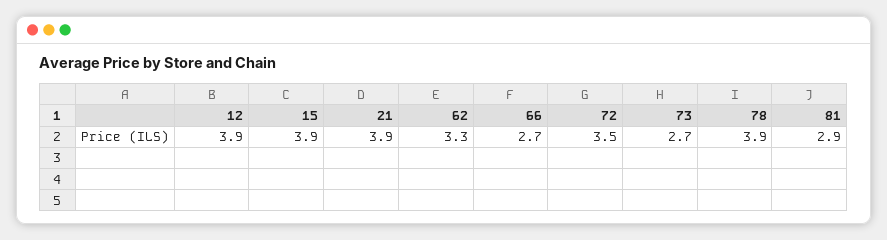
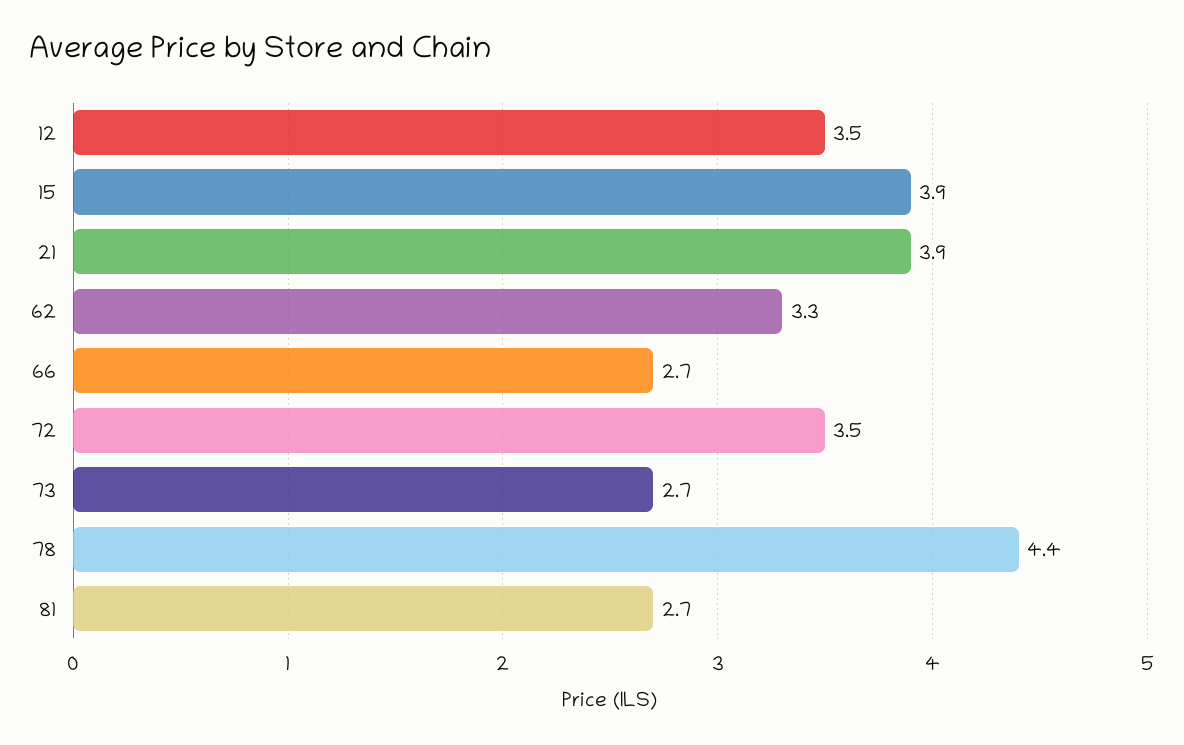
  {
-   "12": 3.9,
+   "12": 3.5,
    "15": 3.9,
    "21": 3.9,
    "62": 3.3,
    "66": 2.7,
    "72": 3.5,
    "73": 2.7,
-   "78": 3.9,
+   "78": 4.4,
-   "81": 2.9
+   "81": 2.7
  }

